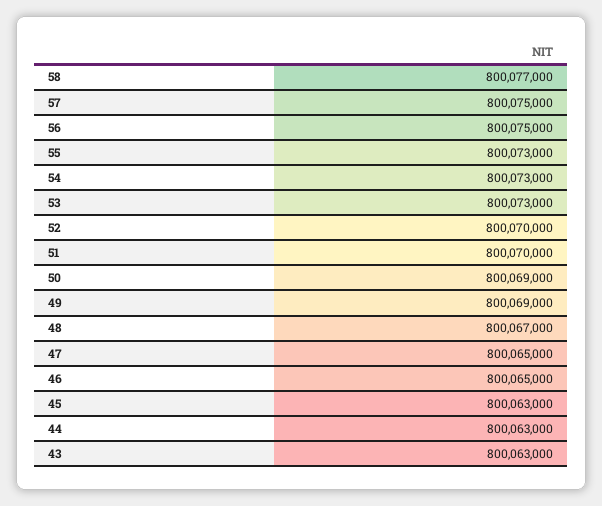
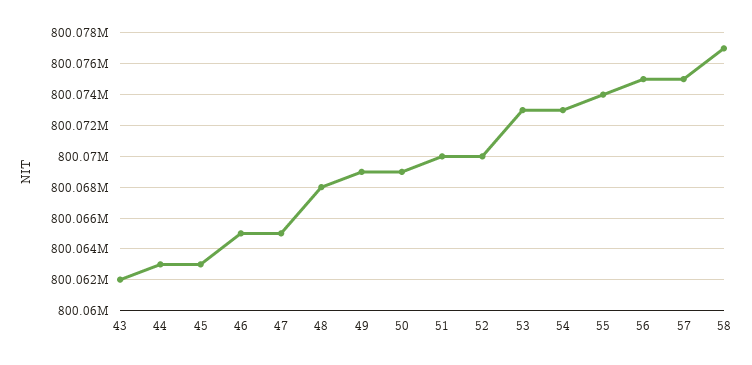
  {
    "58": 800077000,
    "57": 800075000,
    "56": 800075000,
-   "55": 800073000,
+   "55": 800074000,
    "54": 800073000,
    "53": 800073000,
    "52": 800070000,
    "51": 800070000,
    "50": 800069000,
    "49": 800069000,
-   "48": 800067000,
+   "48": 800068000,
    "47": 800065000,
    "46": 800065000,
    "45": 800063000,
    "44": 800063000,
-   "43": 800063000
+   "43": 800062000
  }

